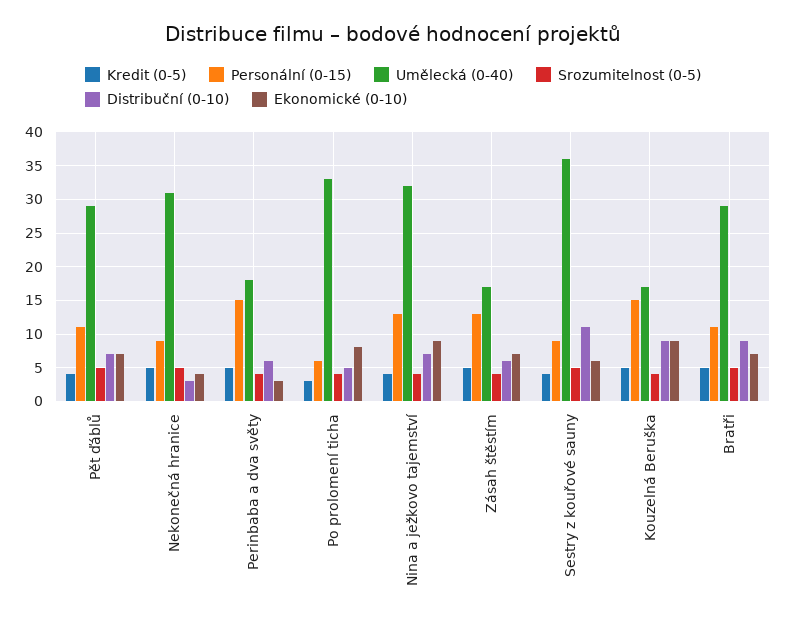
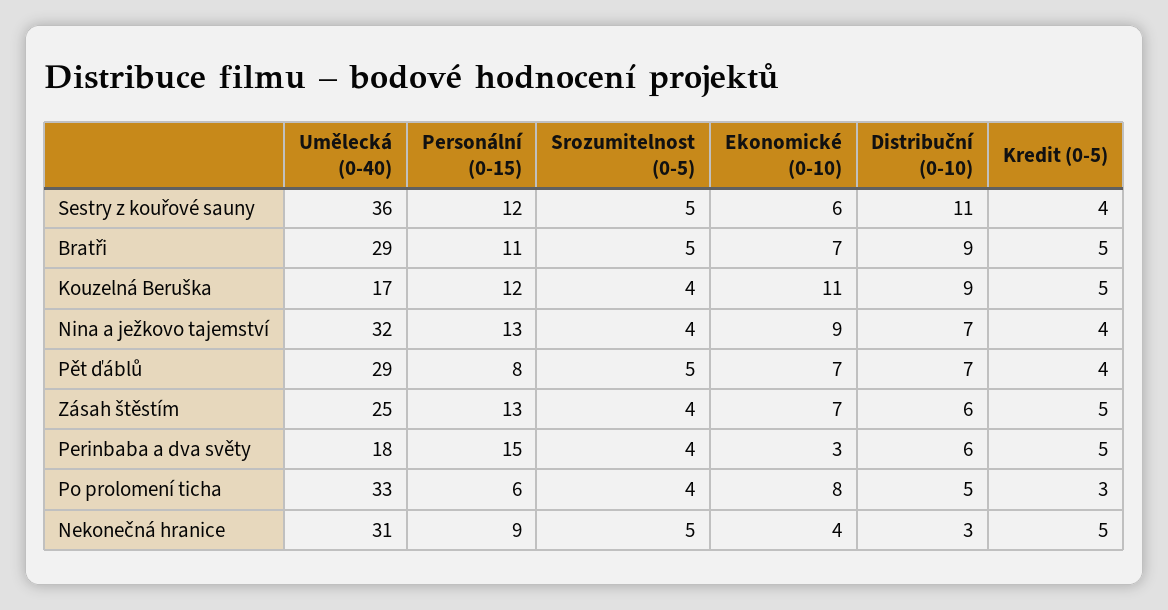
  {
    "Kredit (0-5)": {
      "Pět ďáblů": 4,
      "Nekonečná hranice": 5,
      "Perinbaba a dva světy": 5,
      "Po prolomení ticha": 3,
      "Nina a ježkovo tajemství": 4,
      "Zásah štěstím": 5,
      "Sestry z kouřové sauny": 4,
      "Kouzelná Beruška": 5,
      "Bratři": 5
    },
    "Personální (0-15)": {
-     "Pět ďáblů": 11,
+     "Pět ďáblů": 8,
      "Nekonečná hranice": 9,
      "Perinbaba a dva světy": 15,
      "Po prolomení ticha": 6,
      "Nina a ježkovo tajemství": 13,
      "Zásah štěstím": 13,
-     "Sestry z kouřové sauny": 9,
+     "Sestry z kouřové sauny": 12,
-     "Kouzelná Beruška": 15,
+     "Kouzelná Beruška": 12,
      "Bratři": 11
    },
    "Umělecká (0-40)": {
      "Pět ďáblů": 29,
      "Nekonečná hranice": 31,
      "Perinbaba a dva světy": 18,
      "Po prolomení ticha": 33,
      "Nina a ježkovo tajemství": 32,
-     "Zásah štěstím": 17,
+     "Zásah štěstím": 25,
      "Sestry z kouřové sauny": 36,
      "Kouzelná Beruška": 17,
      "Bratři": 29
    },
    "Srozumitelnost (0-5)": {
      "Pět ďáblů": 5,
      "Nekonečná hranice": 5,
      "Perinbaba a dva světy": 4,
      "Po prolomení ticha": 4,
      "Nina a ježkovo tajemství": 4,
      "Zásah štěstím": 4,
      "Sestry z kouřové sauny": 5,
      "Kouzelná Beruška": 4,
      "Bratři": 5
    },
    "Distribuční (0-10)": {
      "Pět ďáblů": 7,
      "Nekonečná hranice": 3,
      "Perinbaba a dva světy": 6,
      "Po prolomení ticha": 5,
      "Nina a ježkovo tajemství": 7,
      "Zásah štěstím": 6,
      "Sestry z kouřové sauny": 11,
      "Kouzelná Beruška": 9,
      "Bratři": 9
    },
    "Ekonomické (0-10)": {
      "Pět ďáblů": 7,
      "Nekonečná hranice": 4,
      "Perinbaba a dva světy": 3,
      "Po prolomení ticha": 8,
      "Nina a ježkovo tajemství": 9,
      "Zásah štěstím": 7,
      "Sestry z kouřové sauny": 6,
-     "Kouzelná Beruška": 9,
+     "Kouzelná Beruška": 11,
      "Bratři": 7
    }
  }

